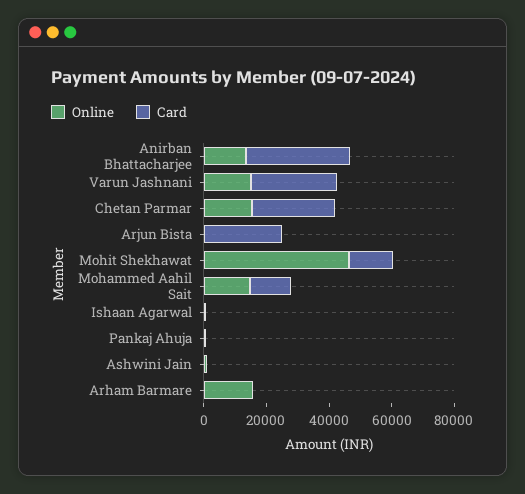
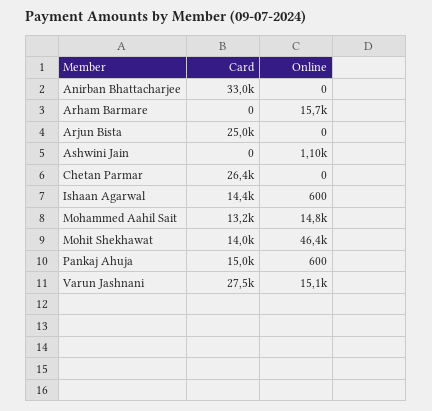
  {
    "Online": {
-     "Anirban Bhattacharjee": 15000,
+     "Anirban Bhattacharjee": 0,
      "Varun Jashnani": 15100,
-     "Chetan Parmar": 15000,
+     "Chetan Parmar": 0,
      "Arjun Bista": 0,
      "Mohit Shekhawat": 46400,
      "Mohammed Aahil Sait": 14800,
      "Ishaan Agarwal": 600,
      "Pankaj Ahuja": 600,
      "Ashwini Jain": 1100,
      "Arham Barmare": 15700
    },
    "Card": {
      "Anirban Bhattacharjee": 33000,
      "Varun Jashnani": 27500,
      "Chetan Parmar": 26400,
      "Arjun Bista": 25000,
      "Mohit Shekhawat": 14000,
      "Mohammed Aahil Sait": 13200,
-     "Ishaan Agarwal": 0,
+     "Ishaan Agarwal": 14400,
-     "Pankaj Ahuja": 0,
+     "Pankaj Ahuja": 15000,
      "Ashwini Jain": 0,
      "Arham Barmare": 0
    }
  }

